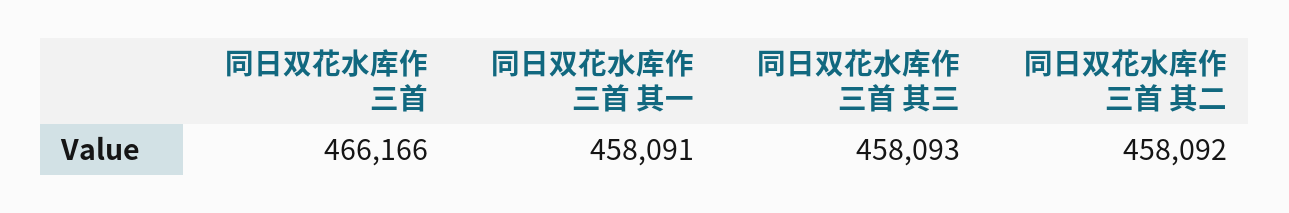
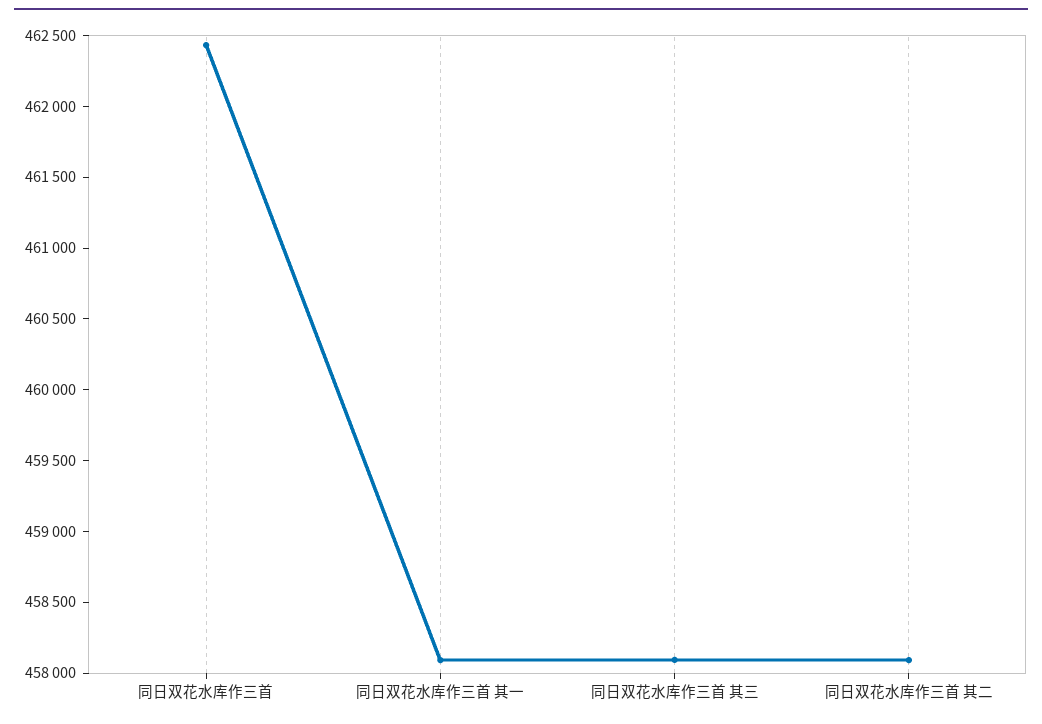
  {
-   "同日双花水库作三首": 466166,
+   "同日双花水库作三首": 462400,
    "同日双花水库作三首 其一": 458091,
    "同日双花水库作三首 其三": 458093,
    "同日双花水库作三首 其二": 458092
  }

